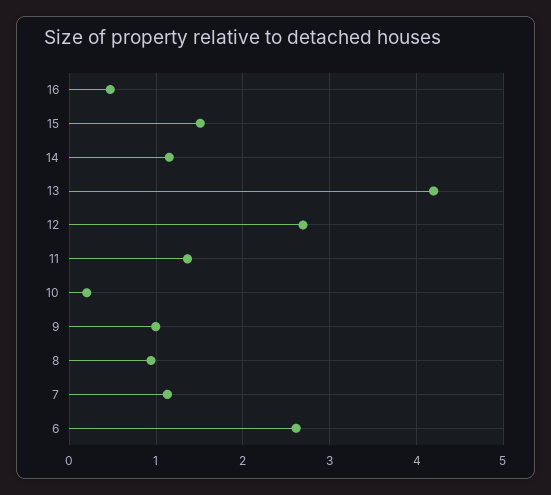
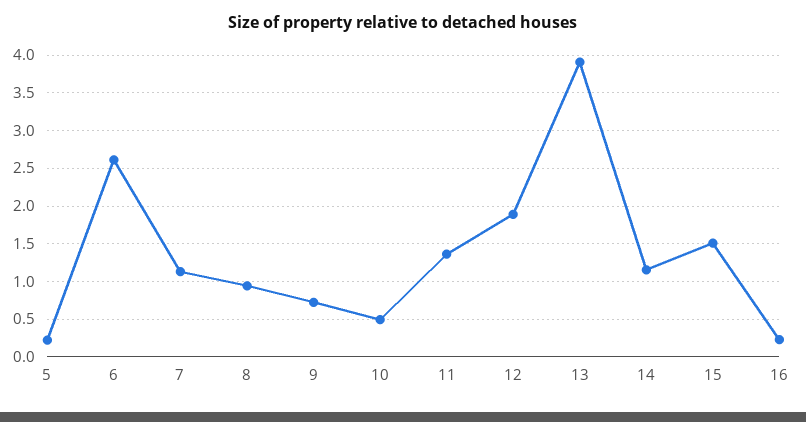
  {
-   "16": 0.5,
+   "16": 0.2,
    "15": 1.5,
    "14": 1.2,
-   "13": 4.2,
+   "13": 3.9,
-   "12": 2.7,
+   "12": 1.9,
    "11": 1.4,
-   "10": 0.2,
+   "10": 0.5,
-   "9": 1,
+   "9": 0.7,
    "8": 0.9,
    "7": 1.1,
-   "6": 2.6
+   "6": 2.6,
+   "5": 0.2
  }

